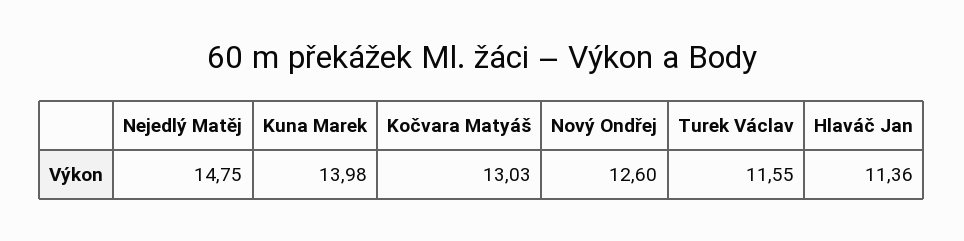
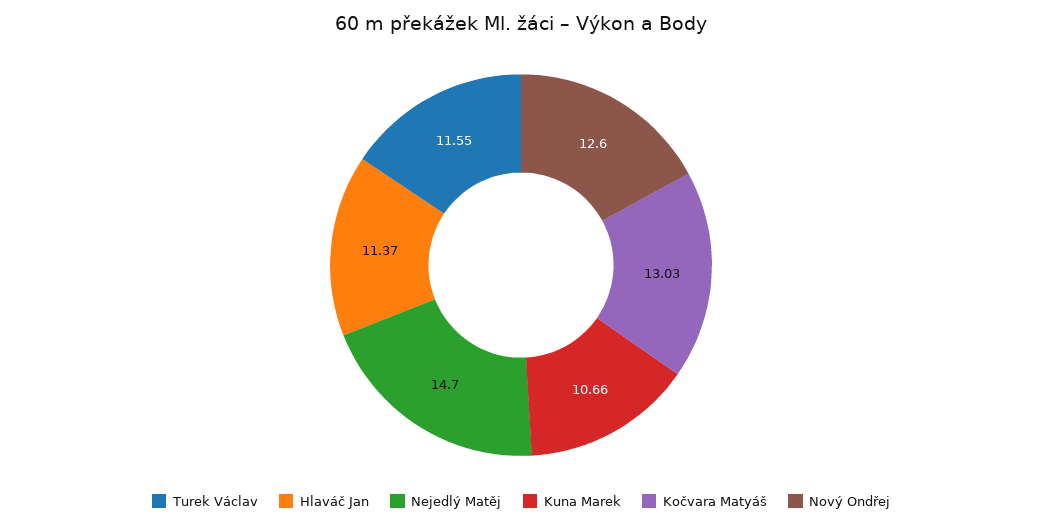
  {
-   "Nejedlý Matěj": 14.75,
+   "Nejedlý Matěj": 14.7,
-   "Kuna Marek": 13.98,
+   "Kuna Marek": 10.66,
    "Kočvara Matyáš": 13.03,
    "Nový Ondřej": 12.6,
    "Turek Václav": 11.55,
-   "Hlaváč Jan": 11.36
+   "Hlaváč Jan": 11.37
  }

